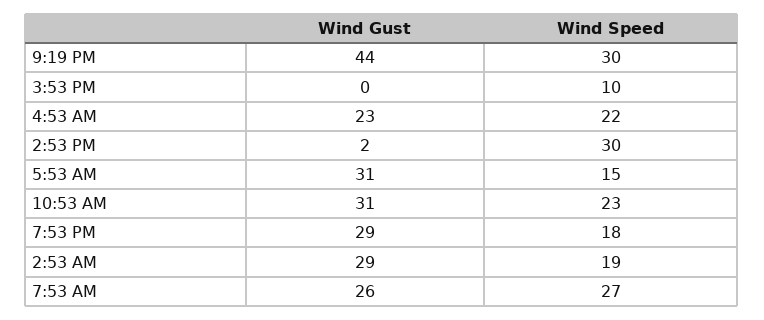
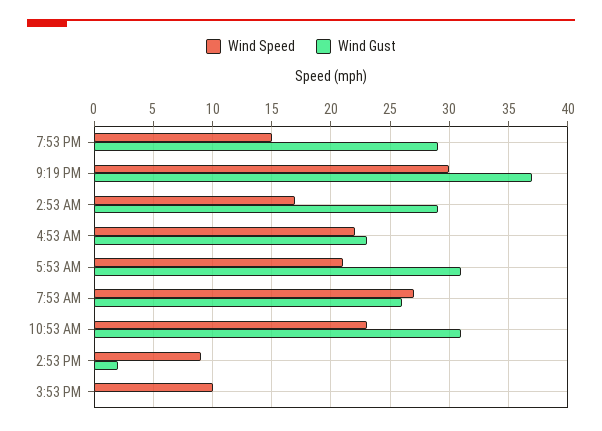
  {
    "Wind Gust": {
-     "9:19 PM": 44,
+     "9:19 PM": 37,
      "3:53 PM": 0,
      "4:53 AM": 23,
      "2:53 PM": 2,
      "5:53 AM": 31,
      "10:53 AM": 31,
      "7:53 PM": 29,
      "2:53 AM": 29,
      "7:53 AM": 26
    },
    "Wind Speed": {
      "9:19 PM": 30,
      "3:53 PM": 10,
      "4:53 AM": 22,
-     "2:53 PM": 30,
+     "2:53 PM": 9,
-     "5:53 AM": 15,
+     "5:53 AM": 21,
      "10:53 AM": 23,
-     "7:53 PM": 18,
+     "7:53 PM": 15,
-     "2:53 AM": 19,
+     "2:53 AM": 17,
      "7:53 AM": 27
    }
  }

